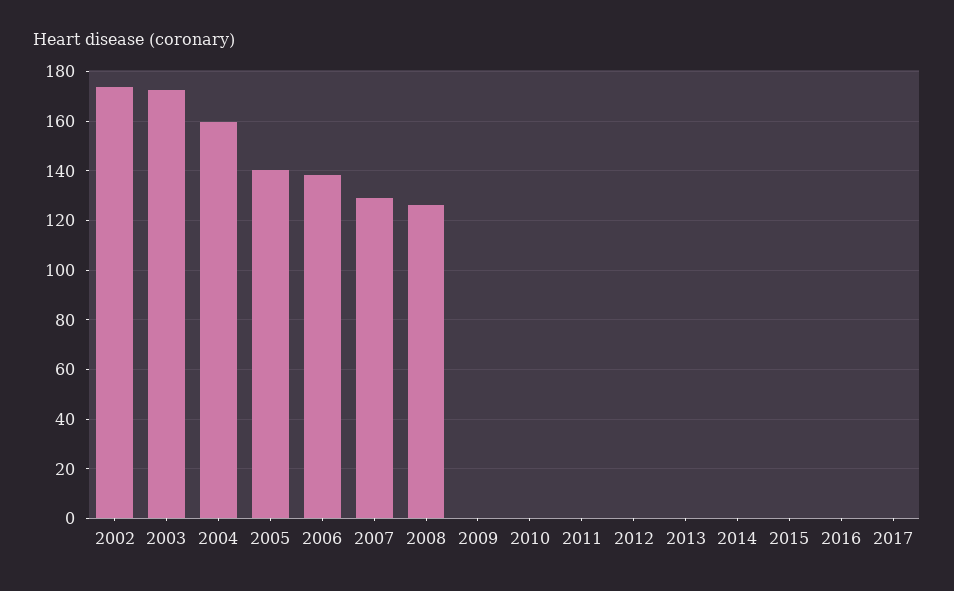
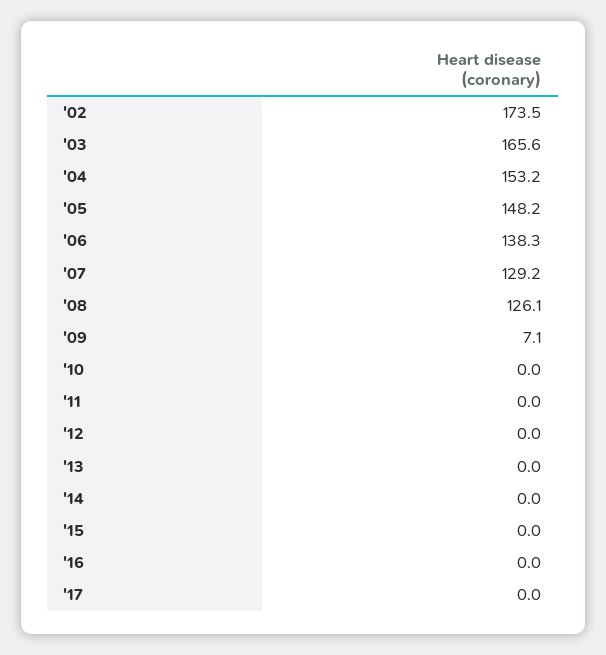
  {
    "2002": 173.5,
-   "2003": 172.5,
+   "2003": 165.6,
-   "2004": 160,
+   "2004": 153.2,
-   "2005": 140,
+   "2005": 148.2,
    "2006": 138.3,
    "2007": 129.2,
    "2008": 126.1,
-   "2009": 0,
+   "2009": 7.1,
    "2010": 0,
    "2011": 0,
    "2012": 0,
    "2013": 0,
    "2014": 0,
    "2015": 0,
    "2016": 0,
    "2017": 0
  }

